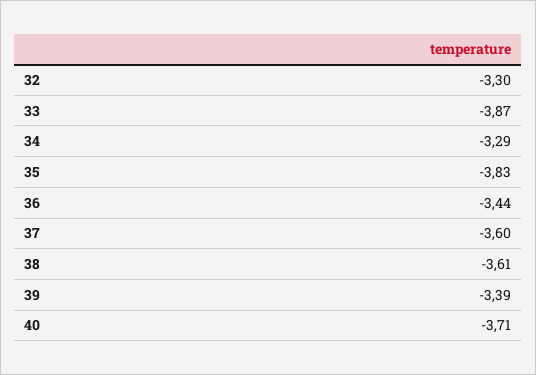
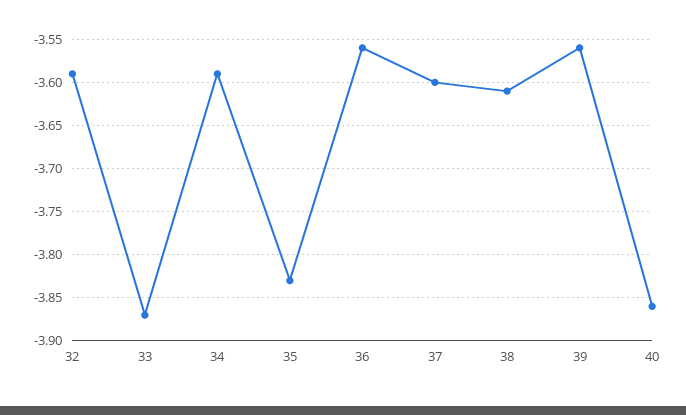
  {
-   "32": -3.3,
+   "32": -3.59,
    "33": -3.87,
-   "34": -3.29,
+   "34": -3.59,
    "35": -3.83,
-   "36": -3.44,
+   "36": -3.56,
    "37": -3.6,
    "38": -3.61,
-   "39": -3.39,
+   "39": -3.56,
-   "40": -3.71
+   "40": -3.86
  }

